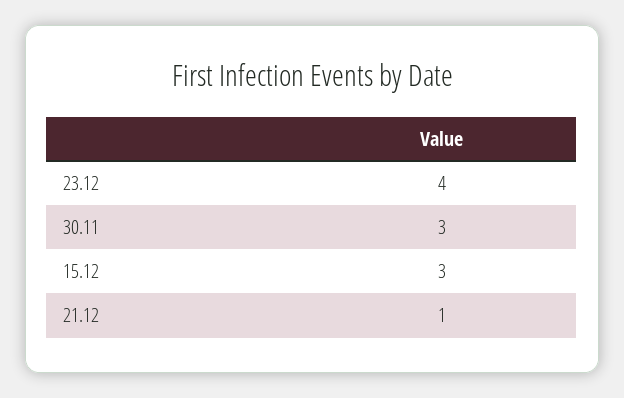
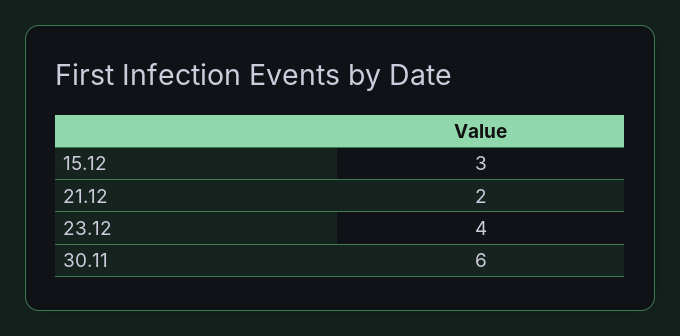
  {
    "23.12": 4,
-   "30.11": 3,
+   "30.11": 6,
    "15.12": 3,
-   "21.12": 1
+   "21.12": 2
  }

